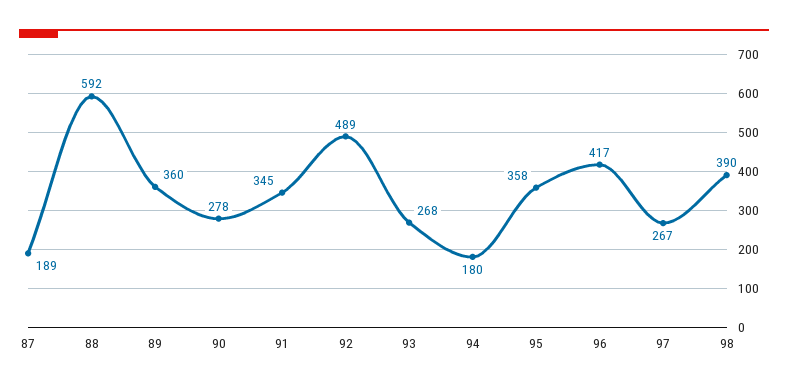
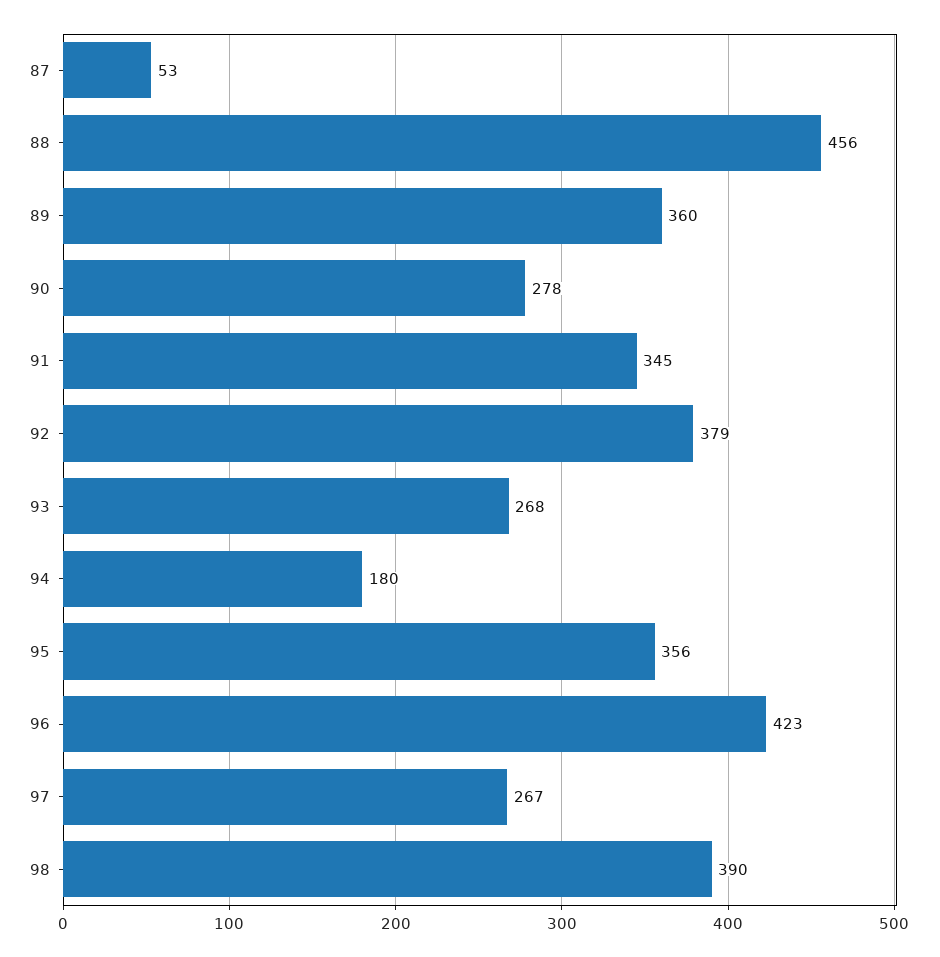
  {
-   "87": 189,
+   "87": 53,
-   "88": 592,
+   "88": 456,
    "89": 360,
    "90": 278,
    "91": 345,
-   "92": 489,
+   "92": 379,
    "93": 268,
    "94": 180,
-   "95": 358,
+   "95": 356,
-   "96": 417,
+   "96": 423,
    "97": 267,
    "98": 390
  }

